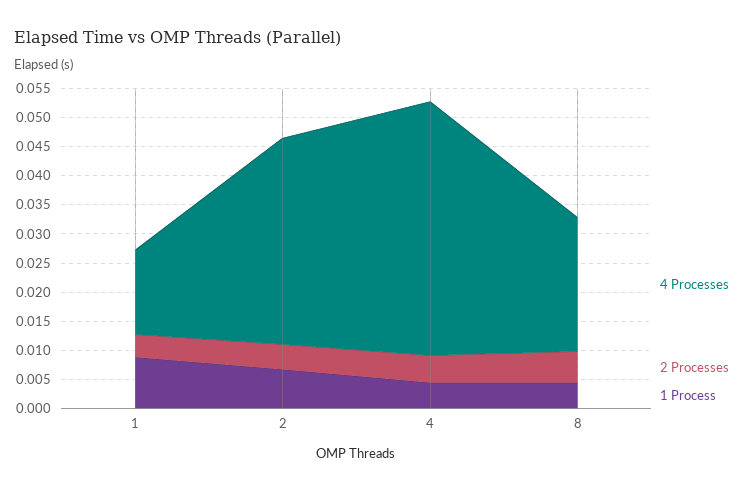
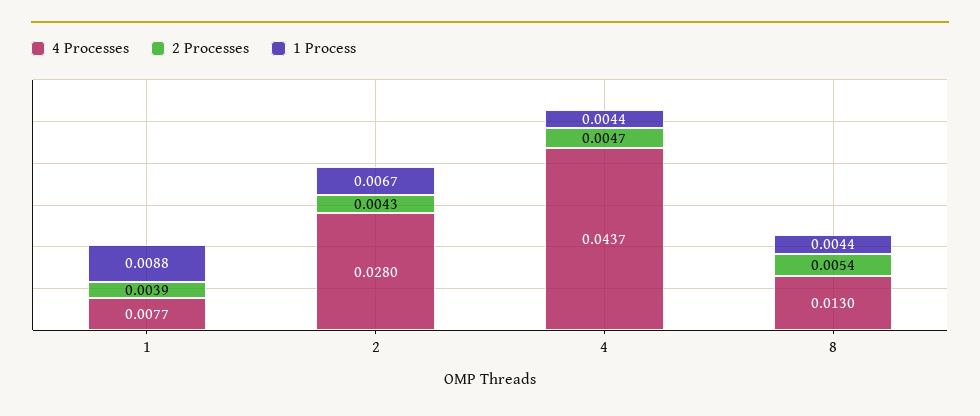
  {
    "4 Processes": {
-     "1": 0.015,
+     "1": 0.0077,
-     "2": 0.035,
+     "2": 0.028,
      "4": 0.0437,
-     "8": 0.0225
+     "8": 0.013
    },
    "2 Processes": {
      "1": 0.0039,
      "2": 0.0043,
      "4": 0.0047,
      "8": 0.0054
    },
    "1 Process": {
      "1": 0.0088,
      "2": 0.0067,
      "4": 0.0044,
      "8": 0.0044
    }
  }

